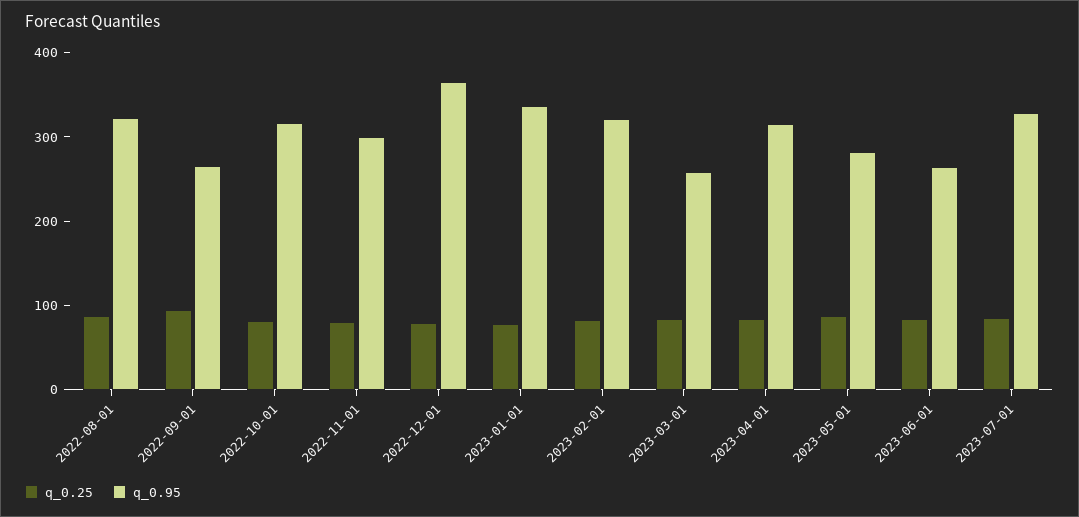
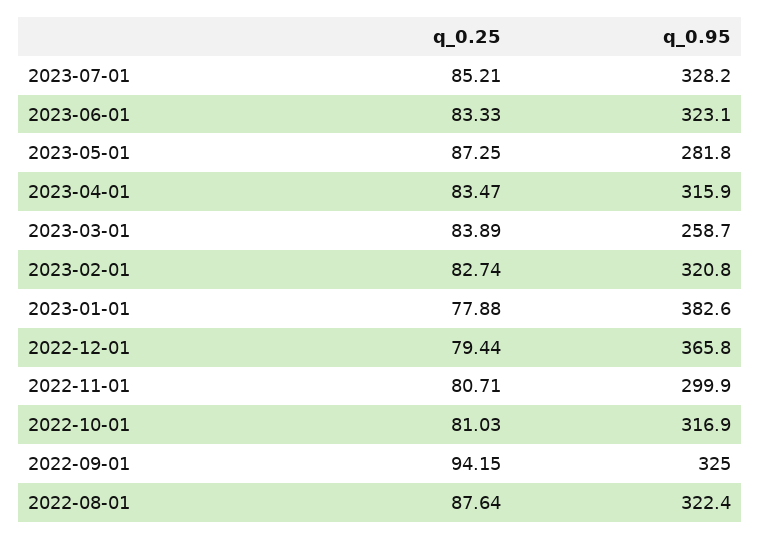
  {
    "q_0.25": {
      "2022-08-01": 87.64,
      "2022-09-01": 94.15,
      "2022-10-01": 81.03,
      "2022-11-01": 80.71,
      "2022-12-01": 79.44,
      "2023-01-01": 77.88,
      "2023-02-01": 82.74,
      "2023-03-01": 83.89,
      "2023-04-01": 83.47,
      "2023-05-01": 87.25,
      "2023-06-01": 83.33,
      "2023-07-01": 85.21
    },
    "q_0.95": {
      "2022-08-01": 322.4,
-     "2022-09-01": 260,
+     "2022-09-01": 325,
      "2022-10-01": 316.9,
      "2022-11-01": 299.9,
      "2022-12-01": 365.8,
-     "2023-01-01": 340,
+     "2023-01-01": 382.6,
      "2023-02-01": 320.8,
      "2023-03-01": 258.7,
      "2023-04-01": 315.9,
      "2023-05-01": 281.8,
-     "2023-06-01": 260,
+     "2023-06-01": 323.1,
      "2023-07-01": 328.2
    }
  }

